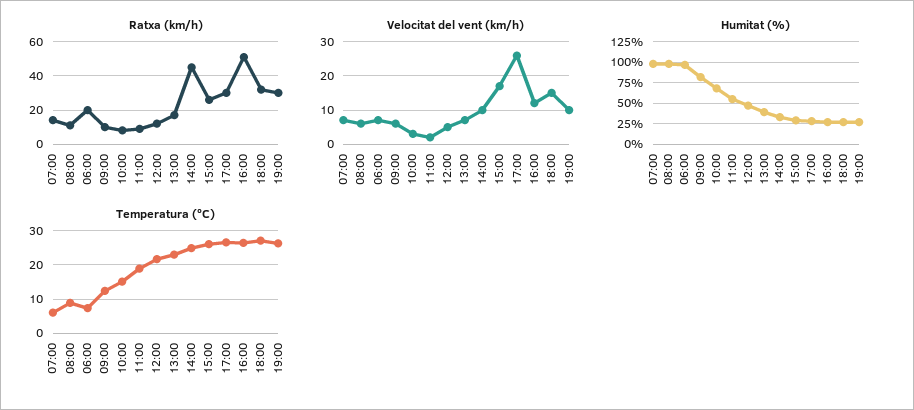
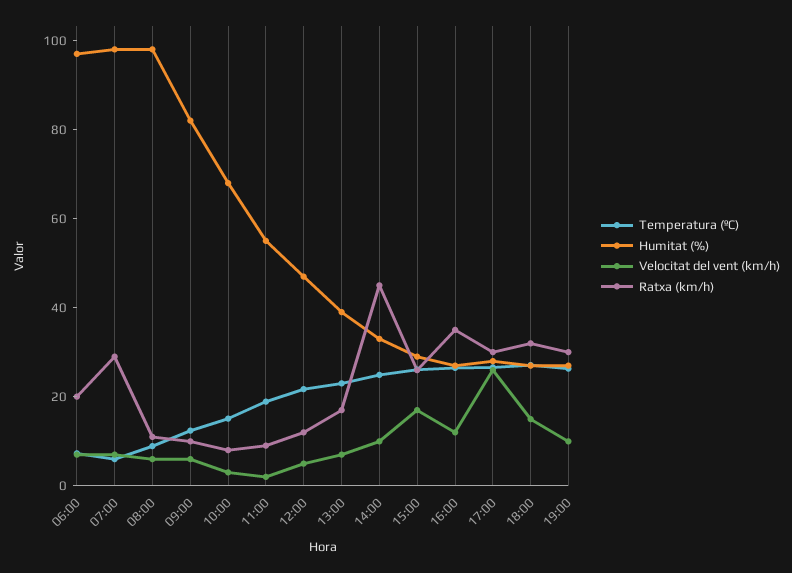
  {
    "Ratxa (km/h)": {
-     "07:00": 15,
+     "07:00": 30,
      "08:00": 10,
      "06:00": 20,
      "09:00": 10,
      "10:00": 10,
      "11:00": 10,
      "12:00": 10,
      "13:00": 15,
      "14:00": 45,
      "15:00": 25,
      "17:00": 30,
-     "16:00": 50,
+     "16:00": 35,
      "18:00": 30,
      "19:00": 30
    },
    "Velocitat del vent (km/h)": {
      "07:00": 5,
      "08:00": 5,
      "06:00": 5,
      "09:00": 5,
      "10:00": 5,
      "11:00": 0,
      "12:00": 5,
      "13:00": 5,
      "14:00": 10,
      "15:00": 15,
      "17:00": 25,
      "16:00": 10,
      "18:00": 15,
      "19:00": 10
    },
    "Humitat (%)": {
      "07:00": 100,
      "08:00": 100,
      "06:00": 95,
      "09:00": 80,
      "10:00": 70,
      "11:00": 55,
      "12:00": 45,
      "13:00": 40,
      "14:00": 35,
      "15:00": 30,
      "17:00": 30,
      "16:00": 25,
      "18:00": 25,
      "19:00": 25
    },
    "Temperatura (ºC)": {
      "07:00": 6,
      "08:00": 8,
      "06:00": 8,
      "09:00": 12,
      "10:00": 16,
      "11:00": 18,
      "12:00": 22,
      "13:00": 24,
      "14:00": 24,
      "15:00": 26,
      "17:00": 26,
      "16:00": 26,
      "18:00": 28,
      "19:00": 26
    }
  }

